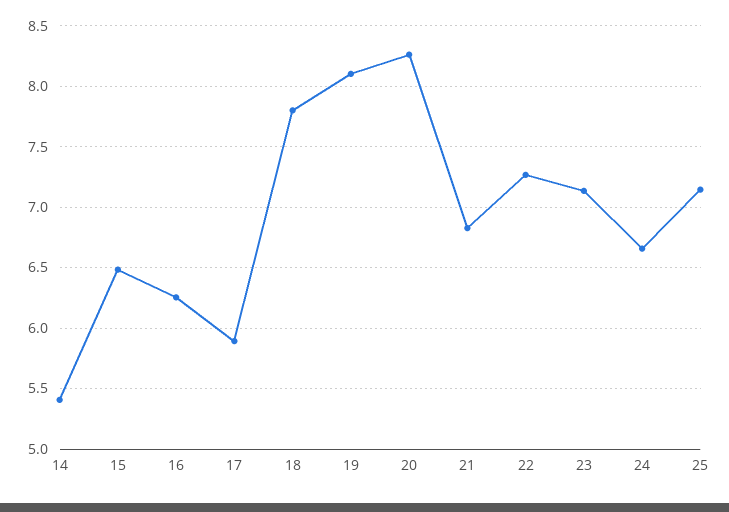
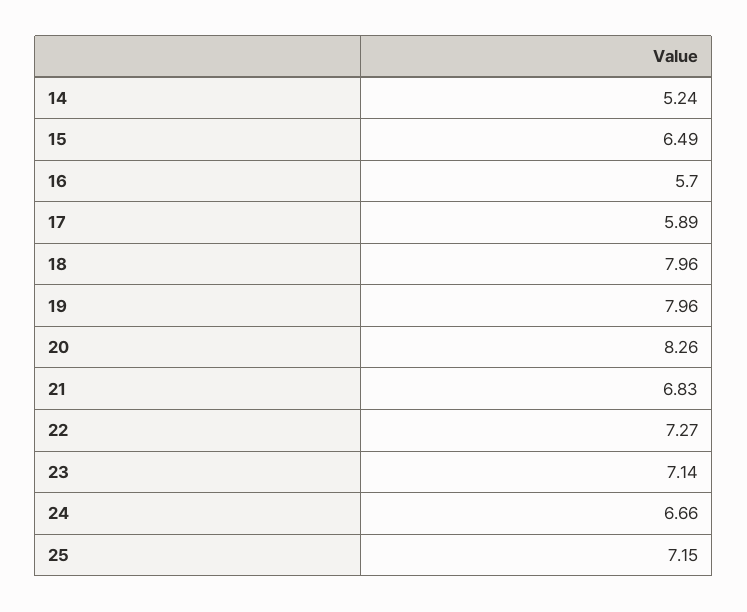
  {
-   "14": 5.4,
+   "14": 5.24,
    "15": 6.49,
-   "16": 6.25,
+   "16": 5.7,
    "17": 5.89,
-   "18": 7.8,
+   "18": 7.96,
-   "19": 8.1,
+   "19": 7.96,
    "20": 8.26,
    "21": 6.83,
    "22": 7.27,
    "23": 7.14,
    "24": 6.66,
    "25": 7.15
  }

